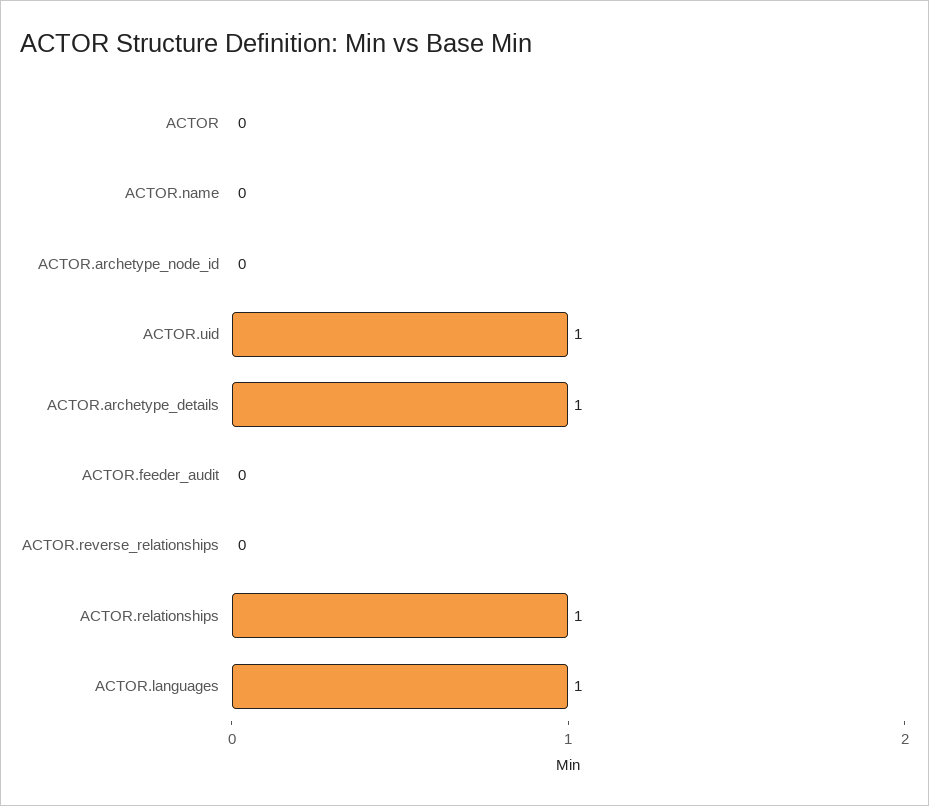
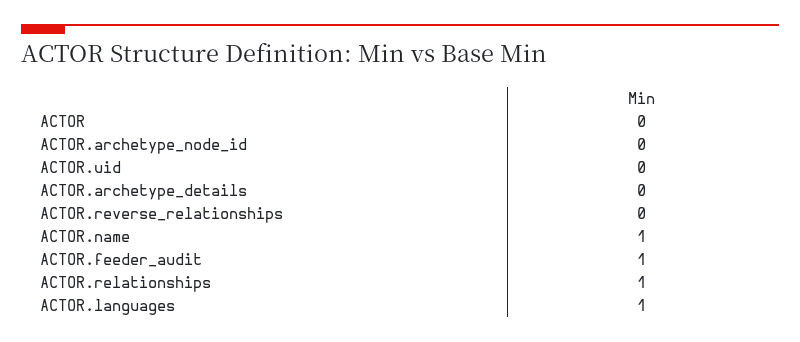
  {
    "ACTOR": 0,
-   "ACTOR.name": 0,
+   "ACTOR.name": 1,
    "ACTOR.archetype_node_id": 0,
-   "ACTOR.uid": 1,
+   "ACTOR.uid": 0,
-   "ACTOR.archetype_details": 1,
+   "ACTOR.archetype_details": 0,
-   "ACTOR.feeder_audit": 0,
+   "ACTOR.feeder_audit": 1,
    "ACTOR.reverse_relationships": 0,
    "ACTOR.relationships": 1,
    "ACTOR.languages": 1
  }

